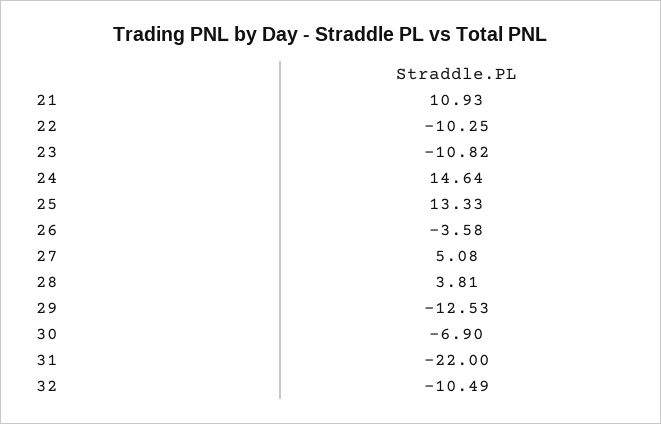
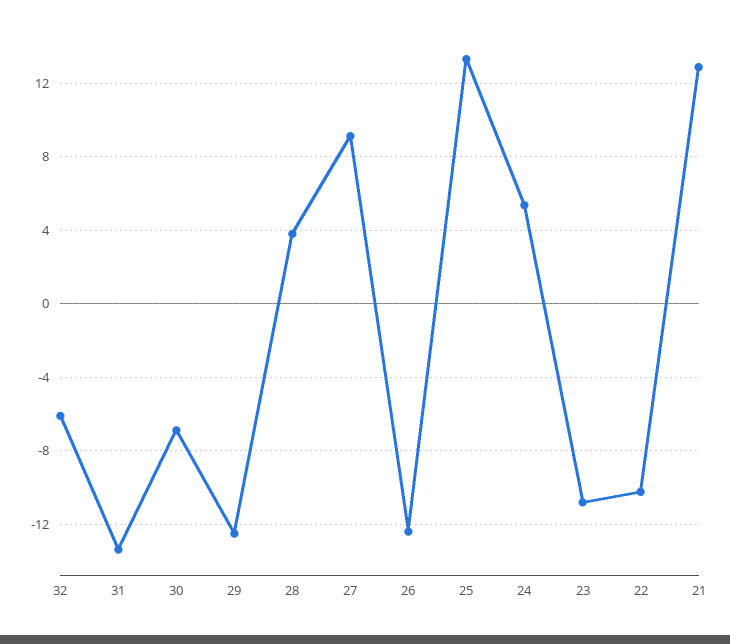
  {
-   "21": 10.93,
+   "21": 13,
    "22": -10.25,
    "23": -10.82,
-   "24": 14.64,
+   "24": 5.5,
    "25": 13.33,
-   "26": -3.58,
+   "26": -12.5,
-   "27": 5.08,
+   "27": 9,
    "28": 3.81,
    "29": -12.53,
    "30": -6.9,
-   "31": -22,
+   "31": -13.5,
-   "32": -10.49
+   "32": -6
  }

